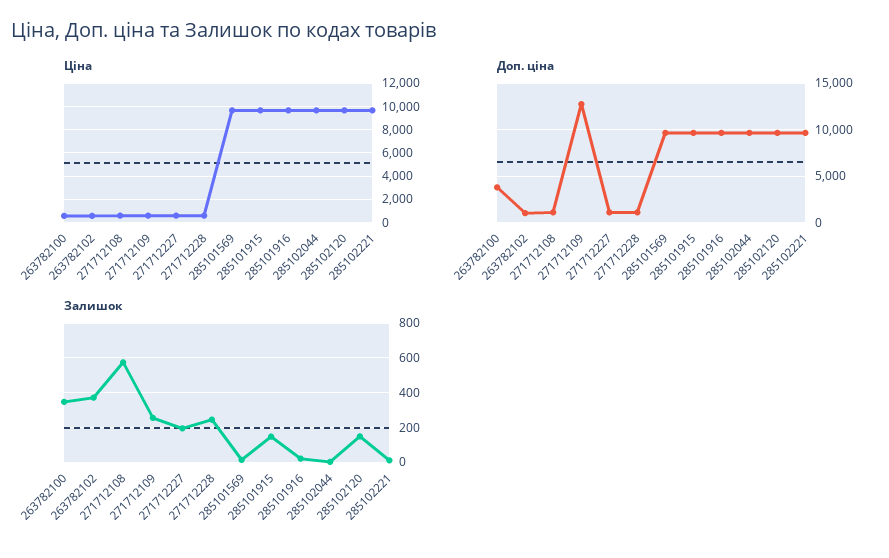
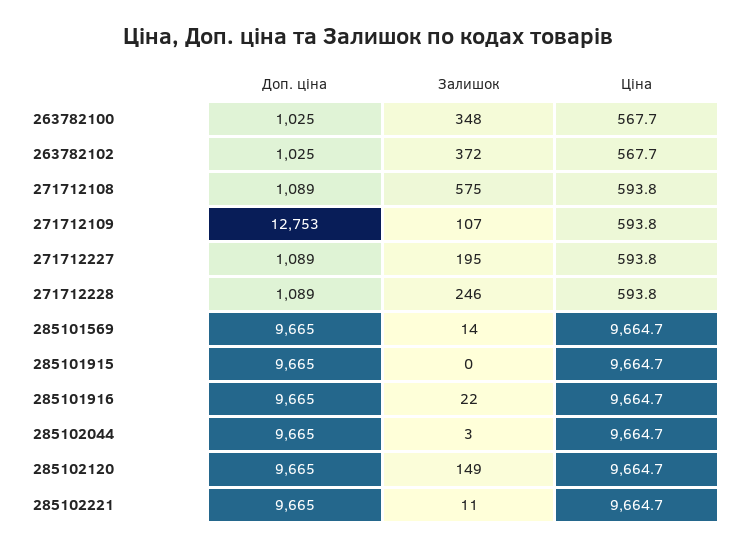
  {
    "Ціна": {
      "263782100": 567.7,
      "263782102": 567.7,
      "271712108": 593.8,
      "271712109": 593.8,
      "271712227": 593.8,
      "271712228": 593.8,
      "285101569": 9664.7,
      "285101915": 9664.7,
      "285101916": 9664.7,
      "285102044": 9664.7,
      "285102120": 9664.7,
      "285102221": 9664.7
    },
    "Доп. ціна": {
-     "263782100": 4000,
+     "263782100": 1025,
      "263782102": 1025,
      "271712108": 1089,
      "271712109": 12753,
      "271712227": 1089,
      "271712228": 1089,
      "285101569": 9665,
      "285101915": 9665,
      "285101916": 9665,
      "285102044": 9665,
      "285102120": 9665,
      "285102221": 9665
    },
    "Залишок": {
      "263782100": 348,
      "263782102": 372,
      "271712108": 575,
-     "271712109": 250,
+     "271712109": 107,
      "271712227": 195,
      "271712228": 246,
      "285101569": 14,
-     "285101915": 150,
+     "285101915": 0,
      "285101916": 22,
      "285102044": 3,
      "285102120": 149,
      "285102221": 11
    }
  }

